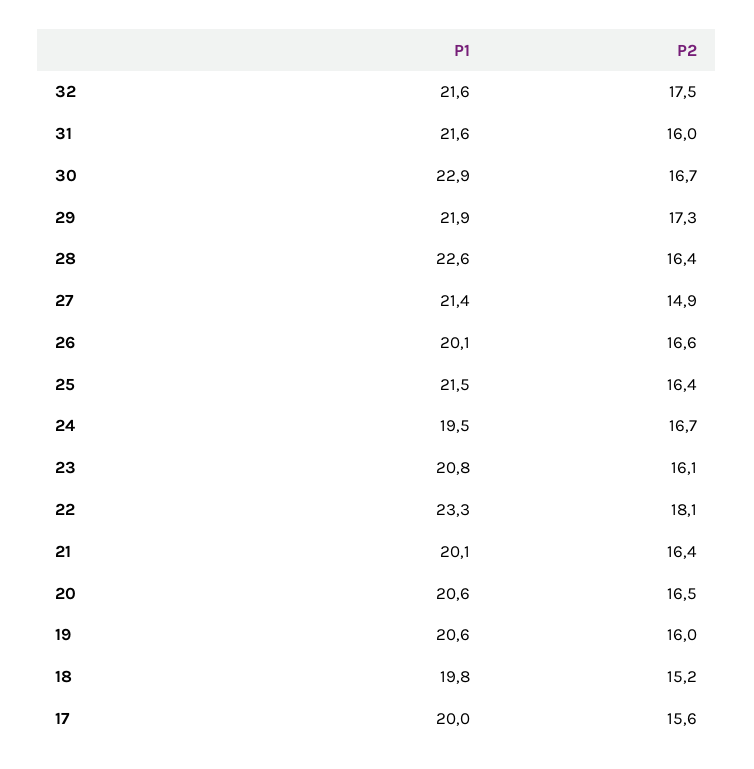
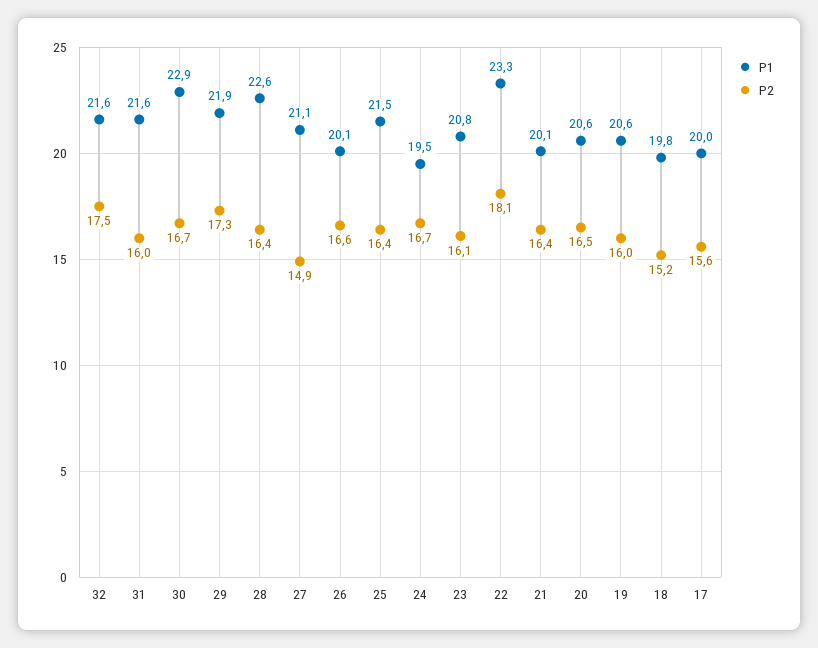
  {
    "P1": {
      "32": 21.6,
      "31": 21.6,
      "30": 22.9,
      "29": 21.9,
      "28": 22.6,
-     "27": 21.4,
+     "27": 21.1,
      "26": 20.1,
      "25": 21.5,
      "24": 19.5,
      "23": 20.8,
      "22": 23.3,
      "21": 20.1,
      "20": 20.6,
      "19": 20.6,
      "18": 19.8,
      "17": 20
    },
    "P2": {
      "32": 17.5,
      "31": 16,
      "30": 16.7,
      "29": 17.3,
      "28": 16.4,
      "27": 14.9,
      "26": 16.6,
      "25": 16.4,
      "24": 16.7,
      "23": 16.1,
      "22": 18.1,
      "21": 16.4,
      "20": 16.5,
      "19": 16,
      "18": 15.2,
      "17": 15.6
    }
  }

